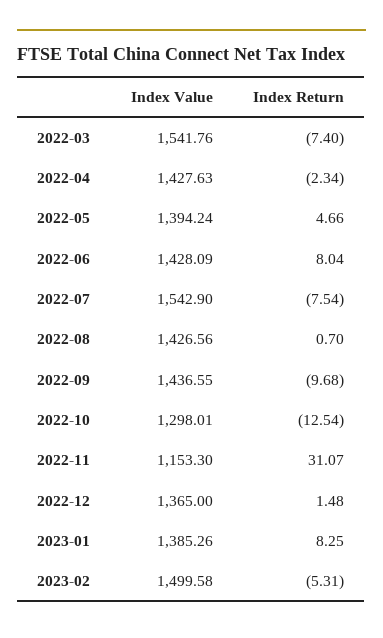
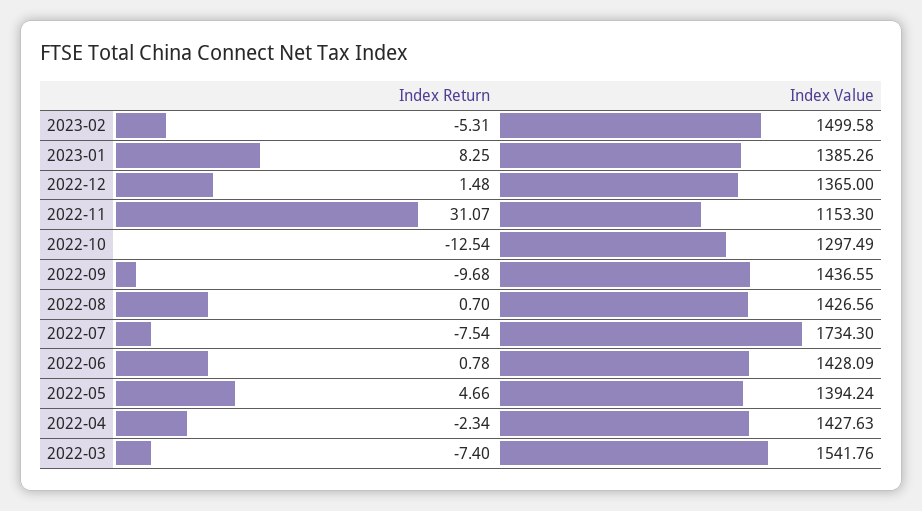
  {
    "Index Value": {
      "2022-03": 1541.76,
      "2022-04": 1427.63,
      "2022-05": 1394.24,
      "2022-06": 1428.09,
-     "2022-07": 1542.9,
+     "2022-07": 1734.3,
      "2022-08": 1426.56,
      "2022-09": 1436.55,
-     "2022-10": 1298.01,
+     "2022-10": 1297.49,
      "2022-11": 1153.3,
      "2022-12": 1365,
      "2023-01": 1385.26,
      "2023-02": 1499.58
    },
    "Index Return": {
      "2022-03": -7.4,
      "2022-04": -2.34,
      "2022-05": 4.66,
-     "2022-06": 8.04,
+     "2022-06": 0.78,
      "2022-07": -7.54,
      "2022-08": 0.7,
      "2022-09": -9.68,
      "2022-10": -12.54,
      "2022-11": 31.07,
      "2022-12": 1.48,
      "2023-01": 8.25,
      "2023-02": -5.31
    }
  }

